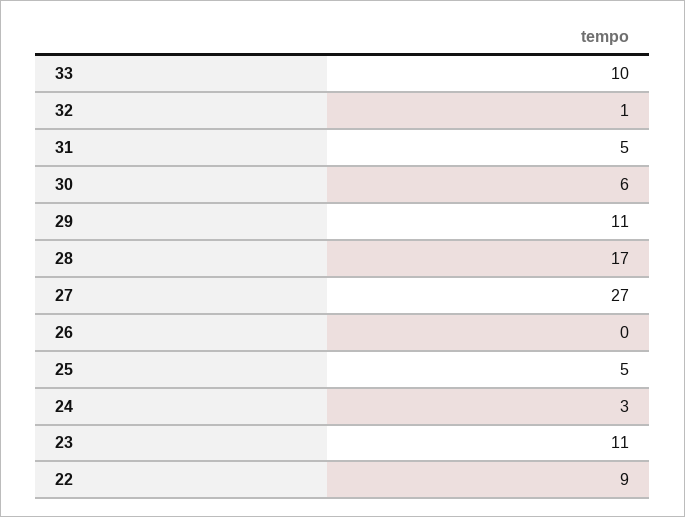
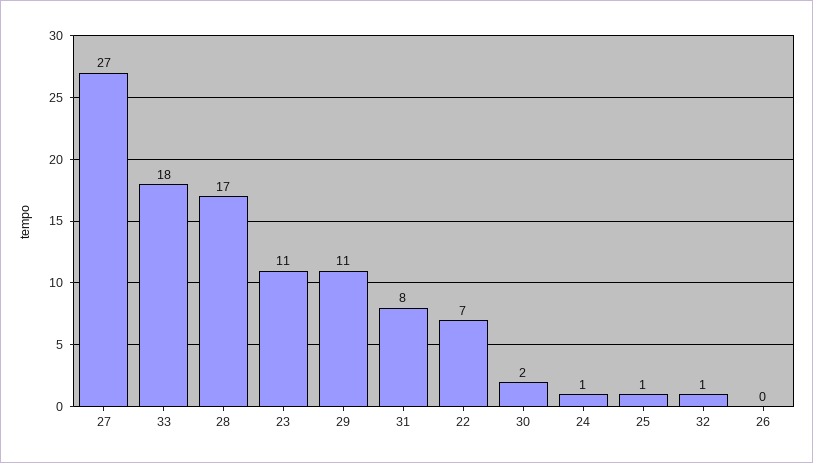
  {
-   "33": 10,
+   "33": 18,
    "32": 1,
-   "31": 5,
+   "31": 8,
-   "30": 6,
+   "30": 2,
    "29": 11,
    "28": 17,
    "27": 27,
    "26": 0,
-   "25": 5,
+   "25": 1,
-   "24": 3,
+   "24": 1,
    "23": 11,
-   "22": 9
+   "22": 7
  }

